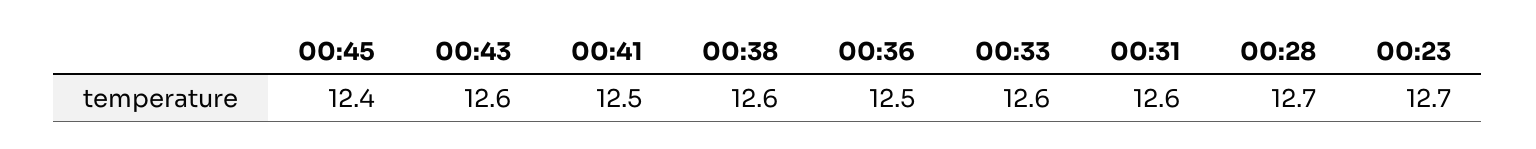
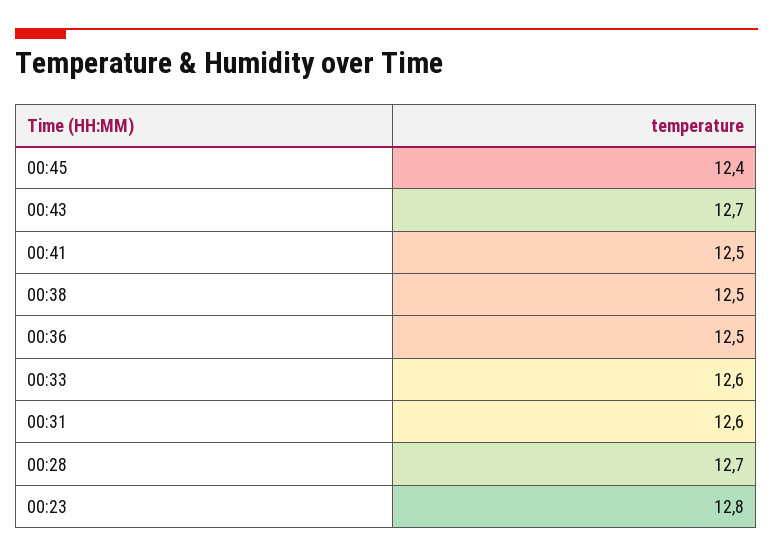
  {
    "00:45": 12.4,
-   "00:43": 12.6,
+   "00:43": 12.7,
    "00:41": 12.5,
-   "00:38": 12.6,
+   "00:38": 12.5,
    "00:36": 12.5,
    "00:33": 12.6,
    "00:31": 12.6,
    "00:28": 12.7,
-   "00:23": 12.7
+   "00:23": 12.8
  }

